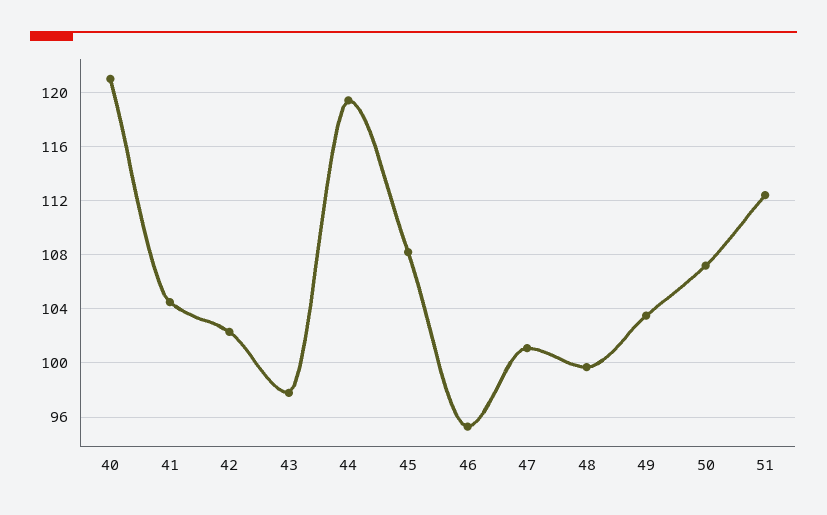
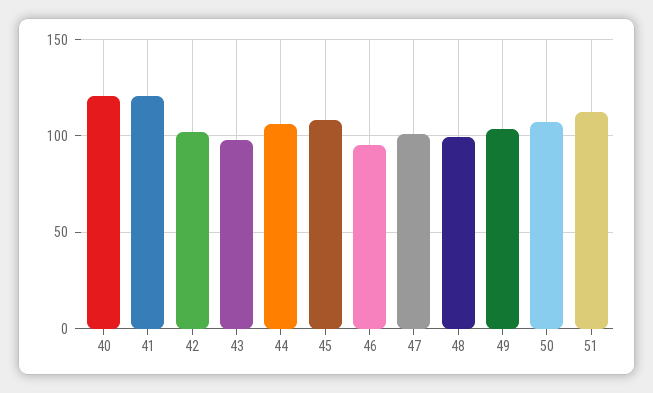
  {
    "40": 121,
-   "41": 104.5,
+   "41": 120,
    "42": 102.5,
    "43": 98,
-   "44": 119.5,
+   "44": 105,
    "45": 108,
    "46": 95.5,
    "47": 101,
    "48": 99.5,
    "49": 103.5,
    "50": 107,
    "51": 112.5
  }

